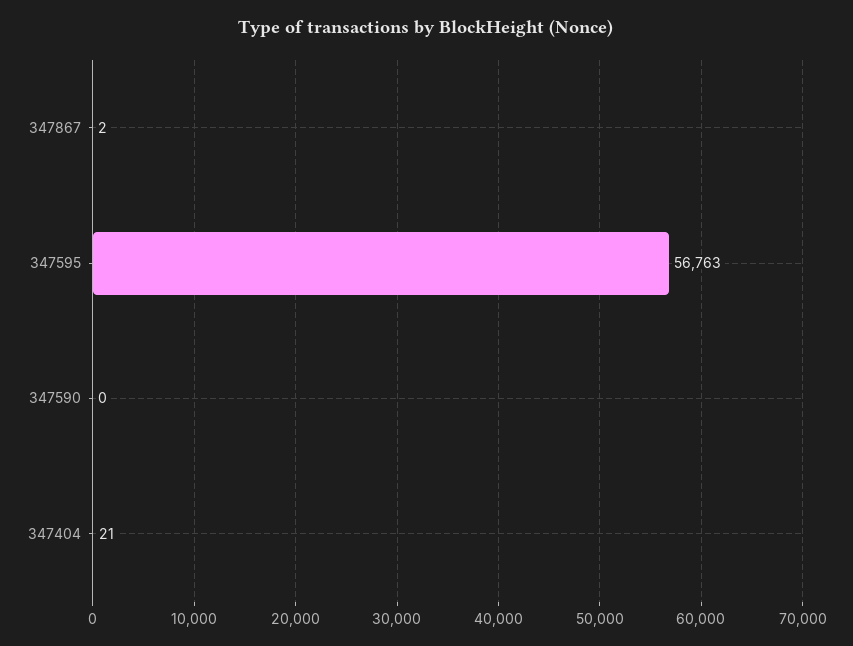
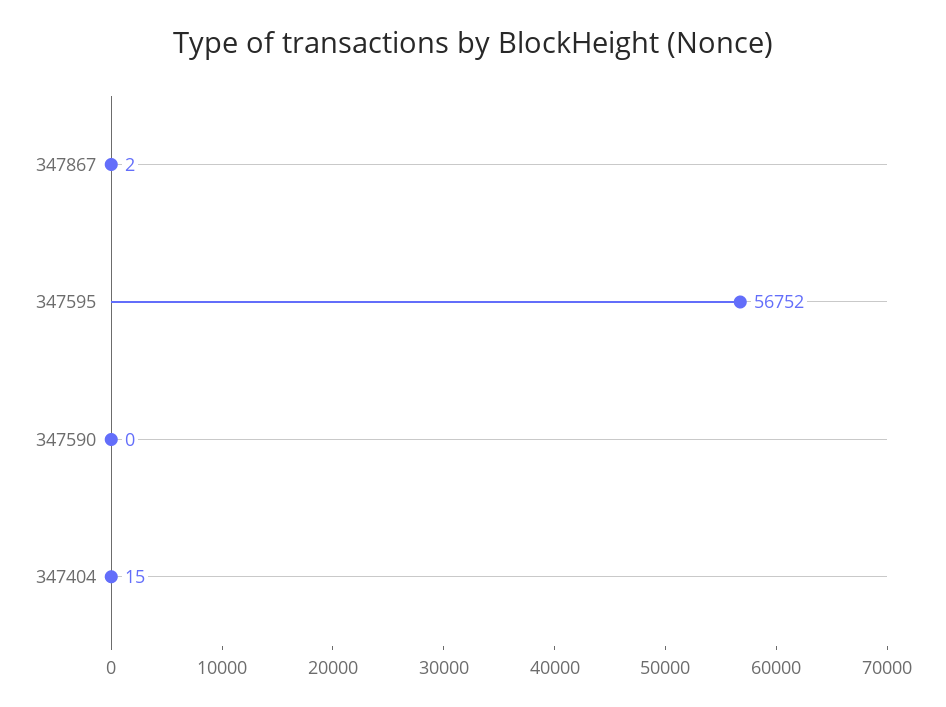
  {
    "347867": 2,
-   "347595": 56763,
+   "347595": 56752,
    "347590": 0,
-   "347404": 21
+   "347404": 15
  }

